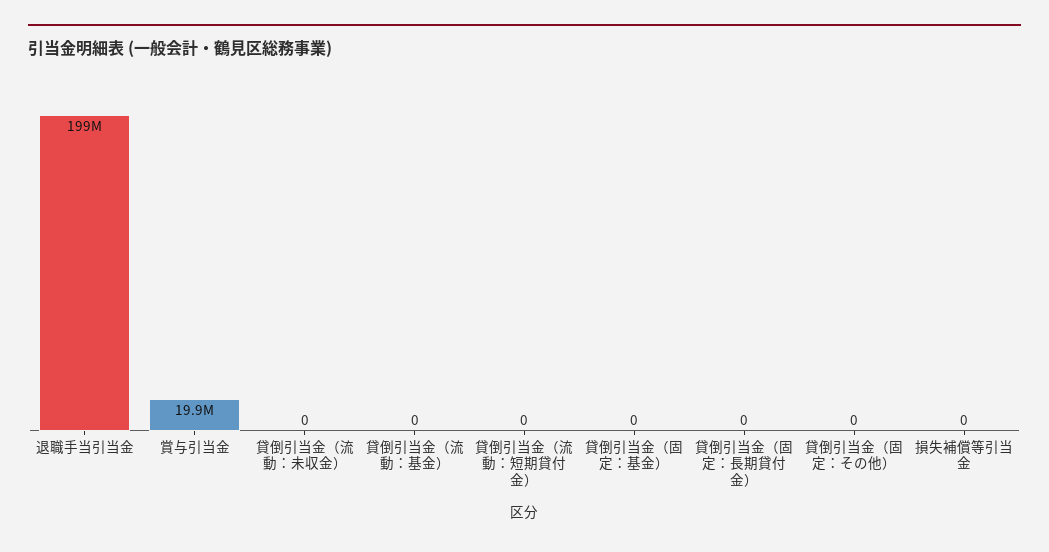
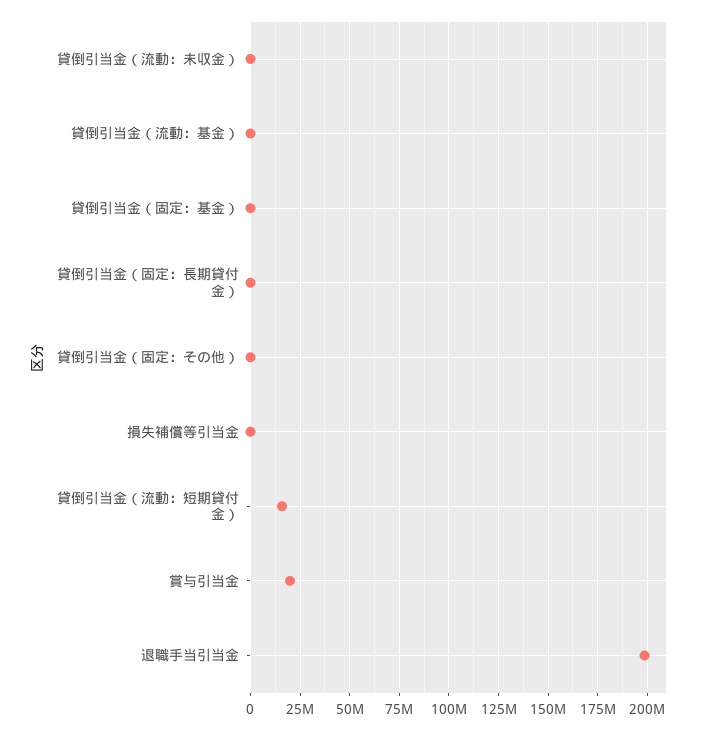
  {
    "退職手当引当金": 199000000,
    "賞与引当金": 19900000,
    "貸倒引当金（流動：未収金）": 0,
    "貸倒引当金（流動：基金）": 0,
-   "貸倒引当金（流動：短期貸付金）": 0,
+   "貸倒引当金（流動：短期貸付金）": 15000000,
    "貸倒引当金（固定：基金）": 0,
    "貸倒引当金（固定：長期貸付金）": 0,
    "貸倒引当金（固定：その他）": 0,
    "損失補償等引当金": 0
  }

